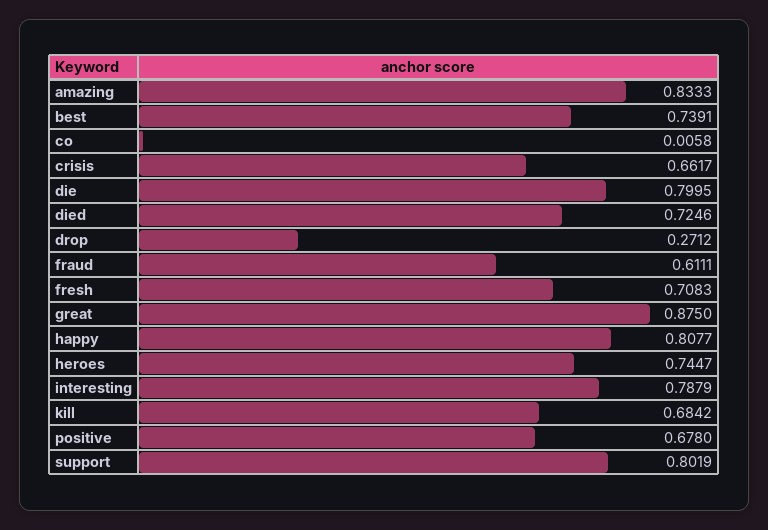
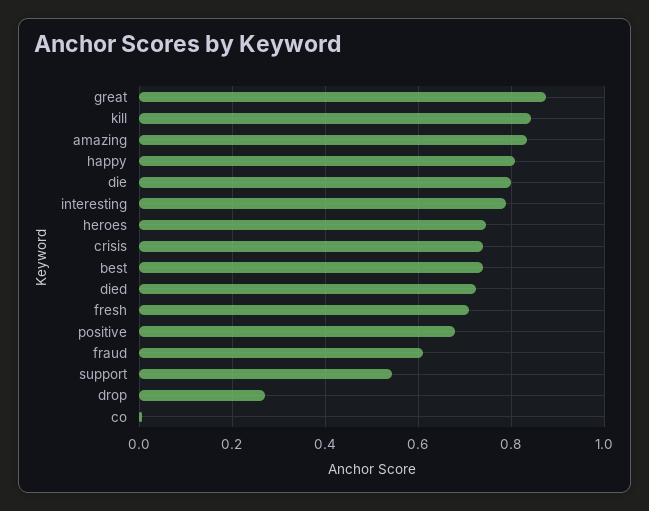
  {
    "amazing": 0.8333,
    "best": 0.7391,
    "co": 0.0058,
-   "crisis": 0.6617,
+   "crisis": 0.74,
    "die": 0.7995,
    "died": 0.7246,
    "drop": 0.2712,
    "fraud": 0.6111,
    "fresh": 0.7083,
    "great": 0.875,
    "happy": 0.8077,
    "heroes": 0.7447,
    "interesting": 0.7879,
-   "kill": 0.6842,
+   "kill": 0.84,
    "positive": 0.678,
-   "support": 0.8019
+   "support": 0.54
  }

